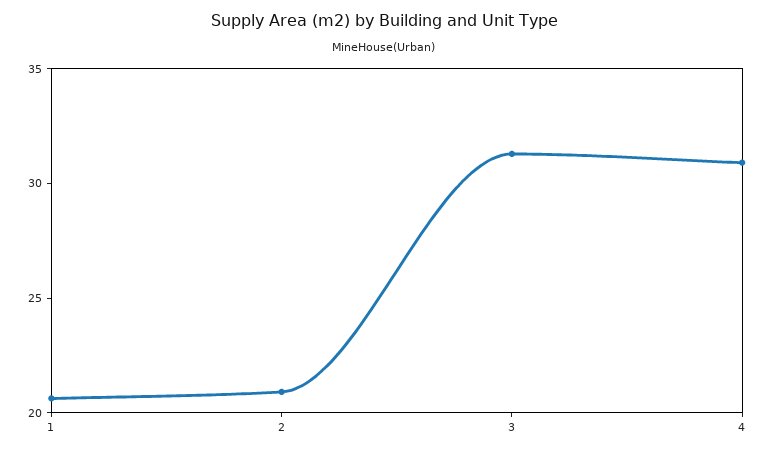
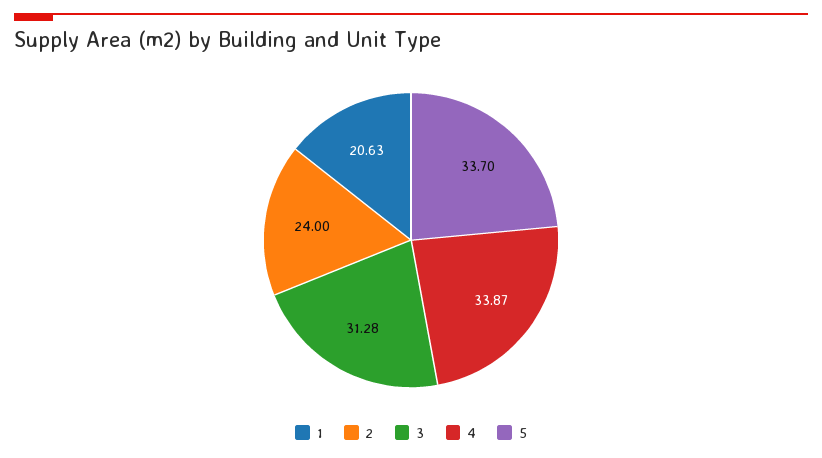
  {
    "1": 20.63,
-   "2": 21,
+   "2": 24,
    "3": 31.28,
-   "4": 31
+   "4": 33.87,
+   "5": 33.7
  }

